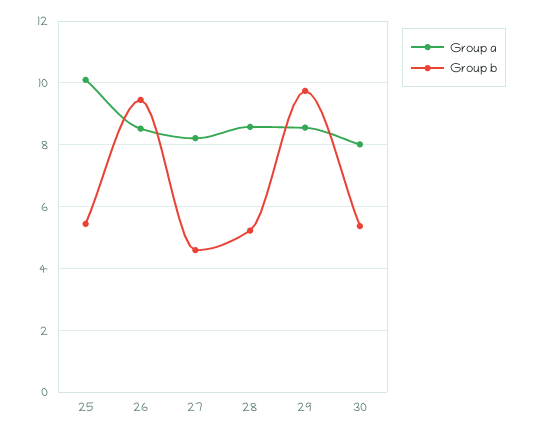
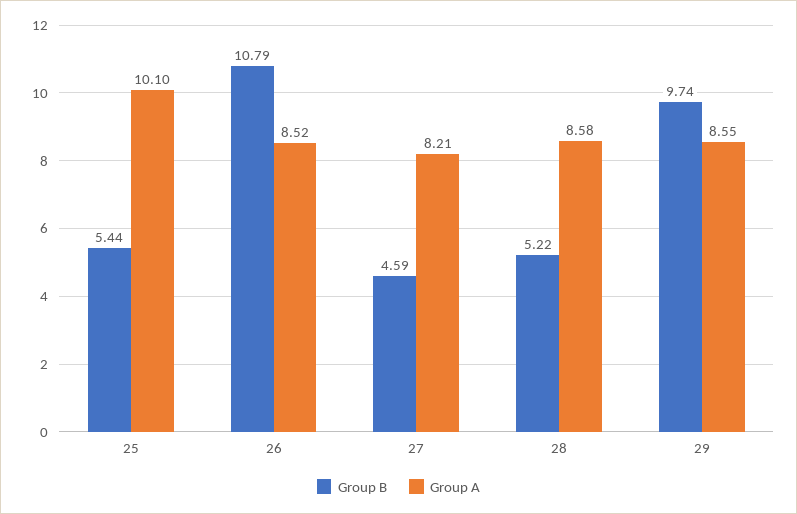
  {
    "Group a": {
      "25": 10.1,
      "26": 8.52,
      "27": 8.21,
      "28": 8.58,
-     "29": 8.55,
+     "29": 8.55
-     "30": 8
    },
    "Group b": {
      "25": 5.44,
-     "26": 9.4,
+     "26": 10.79,
      "27": 4.59,
      "28": 5.22,
-     "29": 9.74,
+     "29": 9.74
-     "30": 5.4
    }
  }

